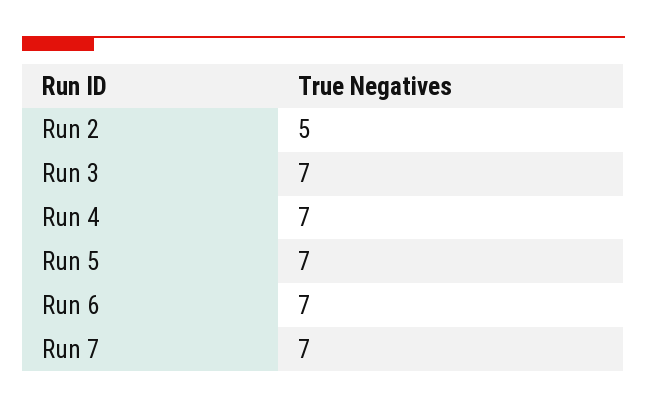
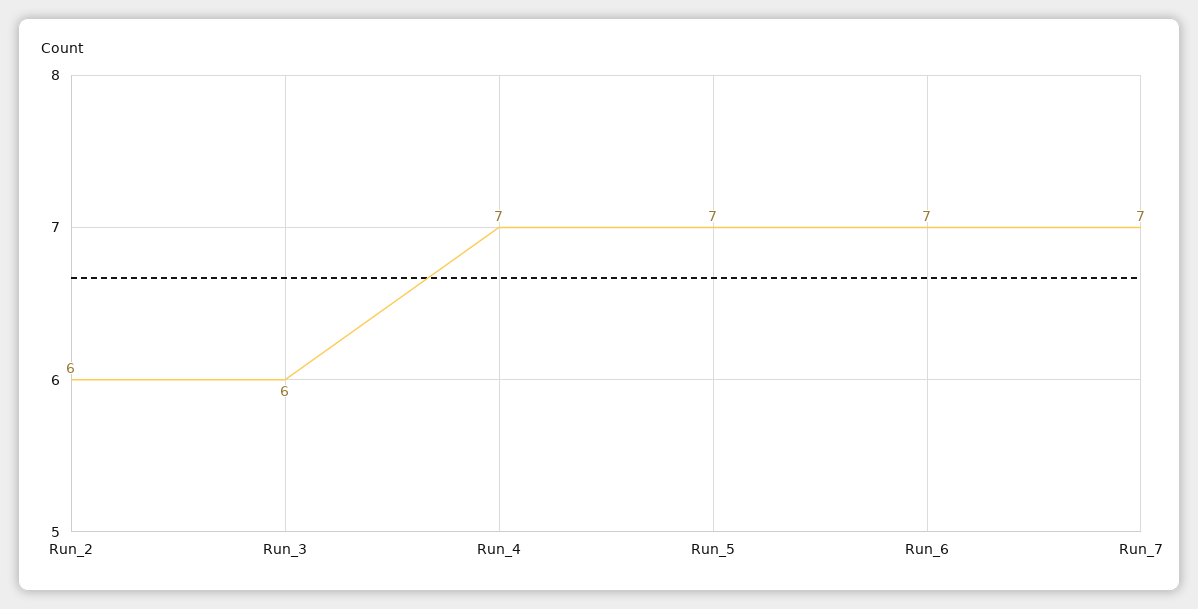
  {
-   "Run 2": 5,
+   "Run 2": 6,
-   "Run 3": 7,
+   "Run 3": 6,
    "Run 4": 7,
    "Run 5": 7,
    "Run 6": 7,
    "Run 7": 7
  }

